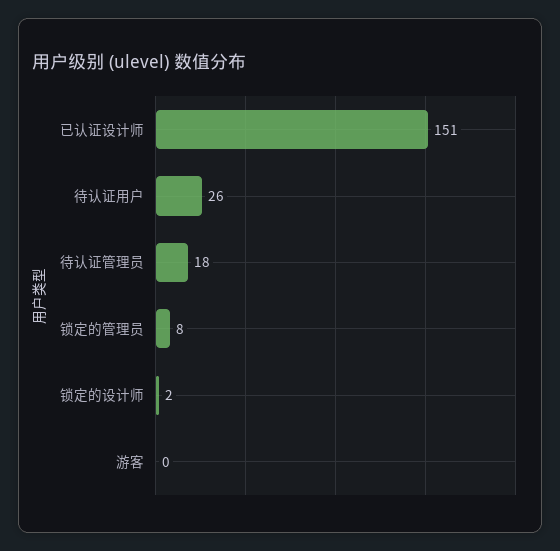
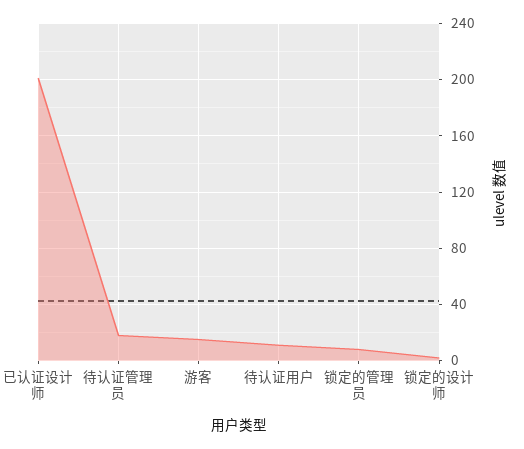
  {
-   "已认证设计师": 151,
+   "已认证设计师": 200,
-   "待认证用户": 26,
+   "待认证用户": 10,
    "待认证管理员": 18,
    "锁定的管理员": 8,
    "锁定的设计师": 2,
-   "游客": 0
+   "游客": 15
  }

